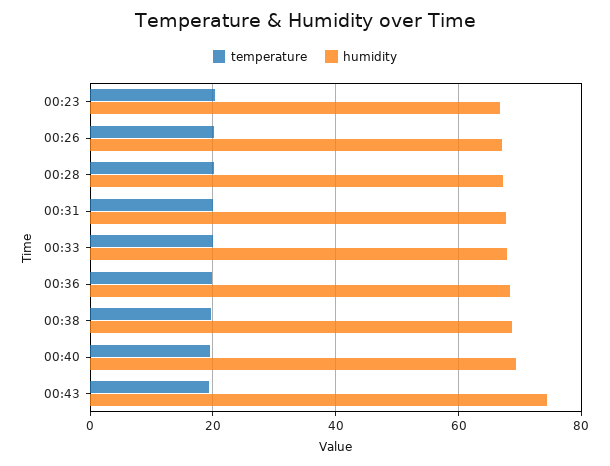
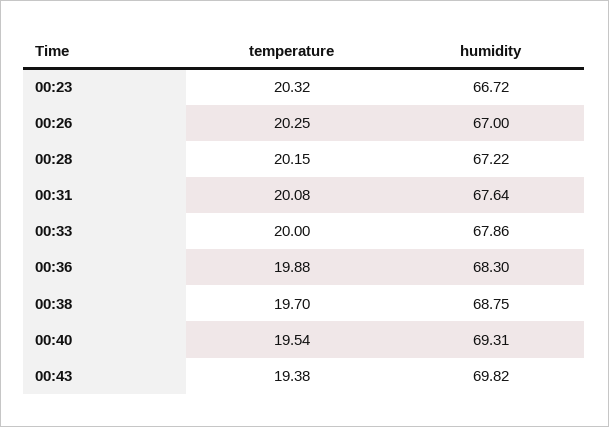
  {
    "temperature": {
      "00:23": 20.32,
      "00:26": 20.25,
      "00:28": 20.15,
      "00:31": 20.08,
      "00:33": 20,
      "00:36": 19.88,
      "00:38": 19.7,
      "00:40": 19.54,
      "00:43": 19.38
    },
    "humidity": {
      "00:23": 66.72,
      "00:26": 67,
      "00:28": 67.22,
      "00:31": 67.64,
      "00:33": 67.86,
      "00:36": 68.3,
      "00:38": 68.75,
      "00:40": 69.31,
-     "00:43": 74
+     "00:43": 69.82
    }
  }

